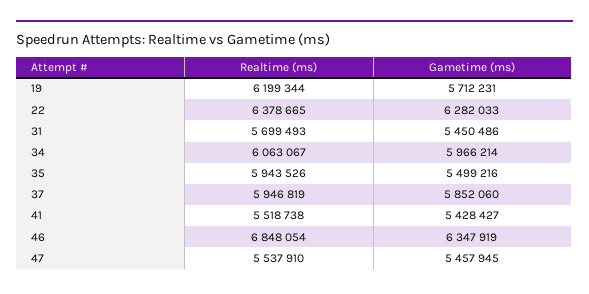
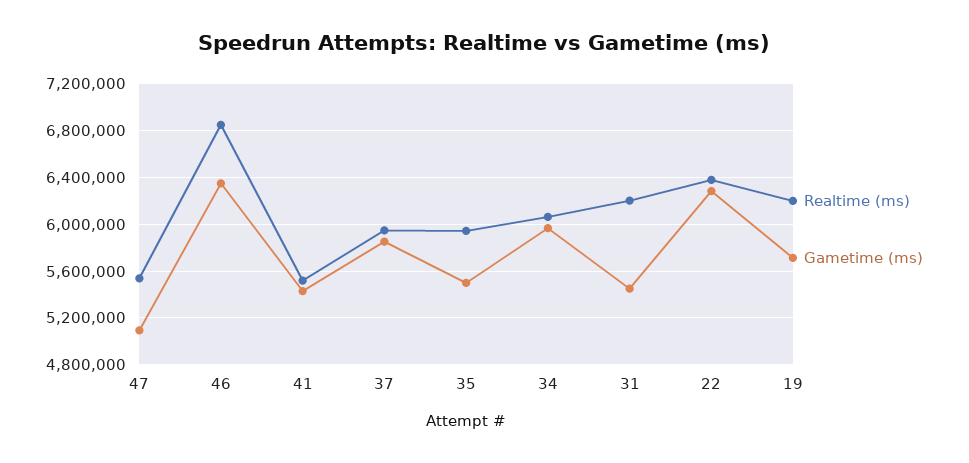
  {
    "Realtime (ms)": {
      "19": 6199344,
      "22": 6378665,
-     "31": 5699493,
+     "31": 6200000,
      "34": 6063067,
      "35": 5943526,
      "37": 5946819,
      "41": 5518738,
      "46": 6848054,
      "47": 5537910
    },
    "Gametime (ms)": {
      "19": 5712231,
      "22": 6282033,
      "31": 5450486,
      "34": 5966214,
      "35": 5499216,
      "37": 5852060,
      "41": 5428427,
      "46": 6347919,
-     "47": 5457945
+     "47": 5100000
    }
  }

